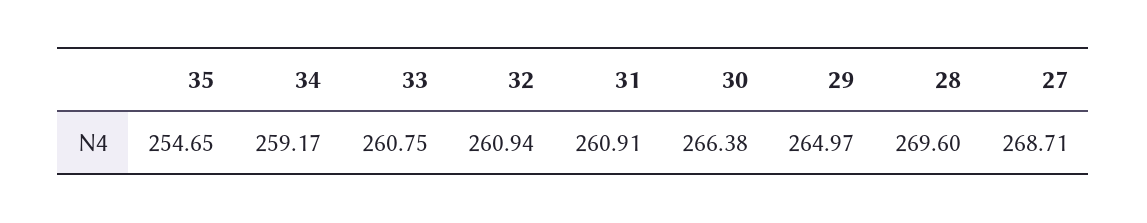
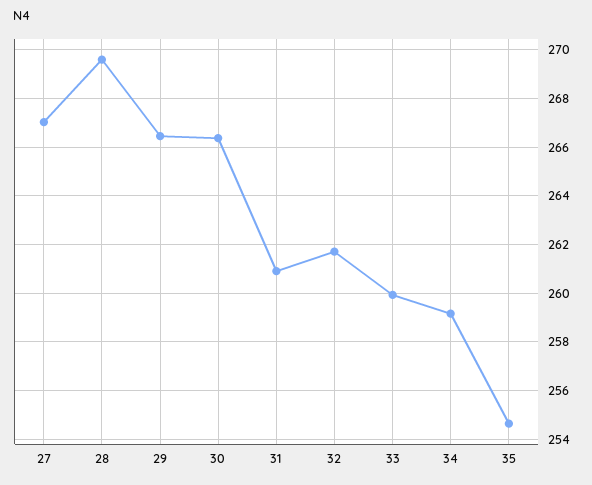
  {
    "35": 254.65,
    "34": 259.17,
-   "33": 260.75,
+   "33": 260,
-   "32": 260.94,
+   "32": 261.75,
    "31": 260.91,
    "30": 266.38,
-   "29": 264.97,
+   "29": 266.5,
    "28": 269.6,
-   "27": 268.71
+   "27": 267
  }

